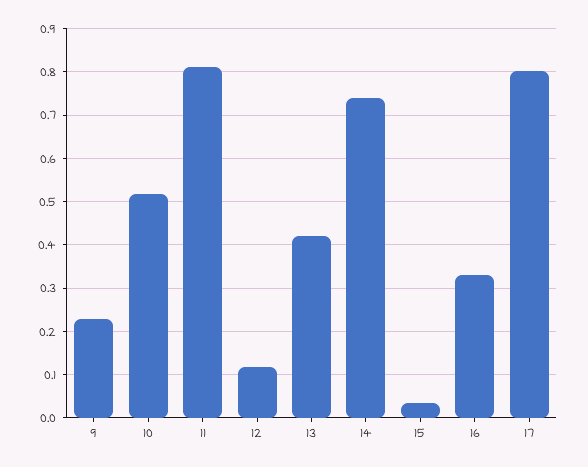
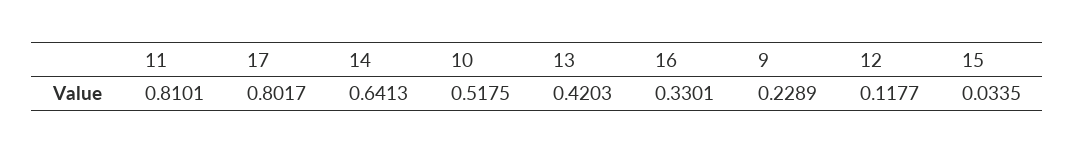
  {
    "9": 0.2289,
    "10": 0.5175,
    "11": 0.8101,
    "12": 0.1177,
    "13": 0.4203,
-   "14": 0.74,
+   "14": 0.6413,
    "15": 0.0335,
    "16": 0.3301,
    "17": 0.8017
  }

